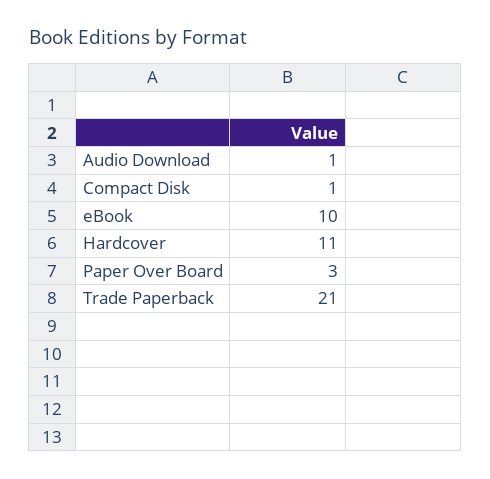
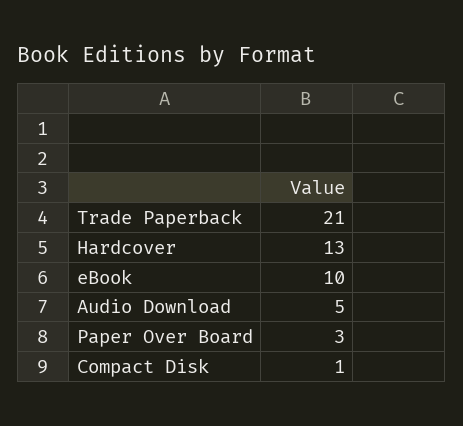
  {
-   "Audio Download": 1,
+   "Audio Download": 5,
    "Compact Disk": 1,
    "eBook": 10,
-   "Hardcover": 11,
+   "Hardcover": 13,
    "Paper Over Board": 3,
    "Trade Paperback": 21
  }

